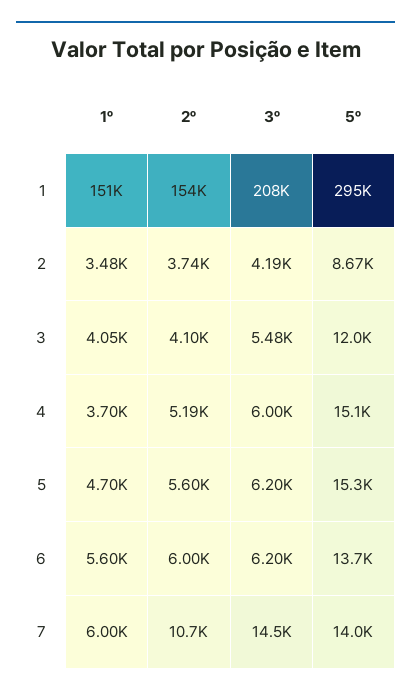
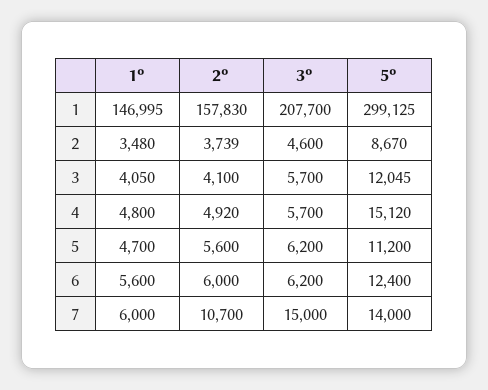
  {
    "1º": {
-     "1": 151000,
+     "1": 146995,
      "2": 3480,
      "3": 4050,
-     "4": 3700,
+     "4": 4800,
      "5": 4700,
      "6": 5600,
      "7": 6000
    },
    "2º": {
-     "1": 154000,
+     "1": 157830,
      "2": 3739,
      "3": 4100,
-     "4": 5190,
+     "4": 4920,
      "5": 5600,
      "6": 6000,
      "7": 10700
    },
    "3º": {
      "1": 207700,
-     "2": 4190,
+     "2": 4600,
-     "3": 5480,
+     "3": 5700,
-     "4": 6000,
+     "4": 5700,
      "5": 6200,
      "6": 6200,
-     "7": 14500
+     "7": 15000
    },
    "5º": {
-     "1": 295000,
+     "1": 299125,
      "2": 8670,
      "3": 12045,
      "4": 15120,
-     "5": 15300,
+     "5": 11200,
-     "6": 13700,
+     "6": 12400,
      "7": 14000
    }
  }

